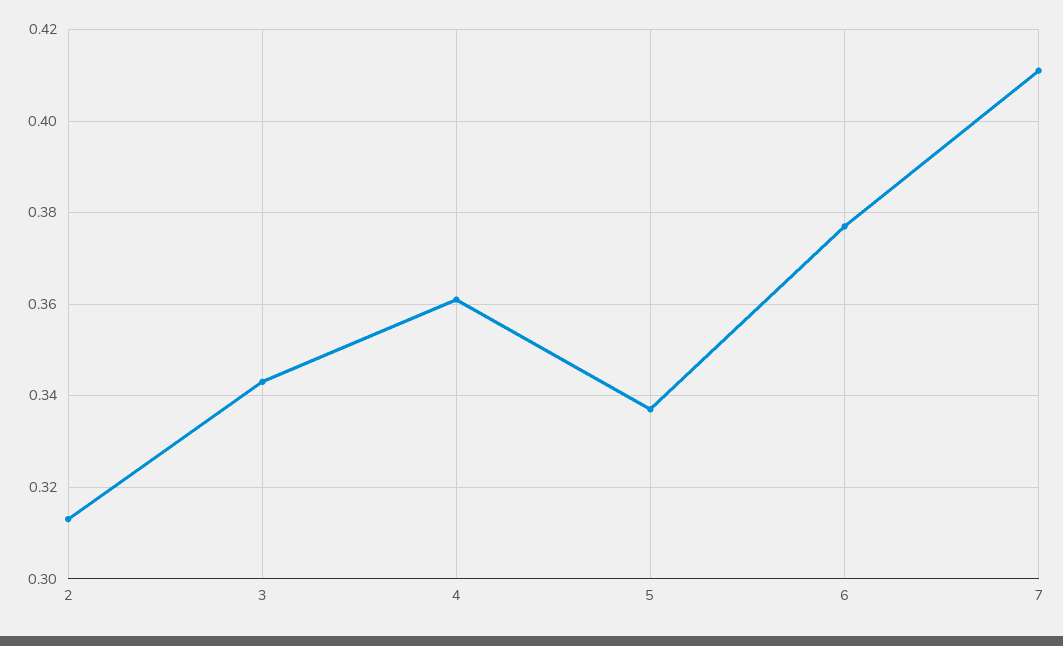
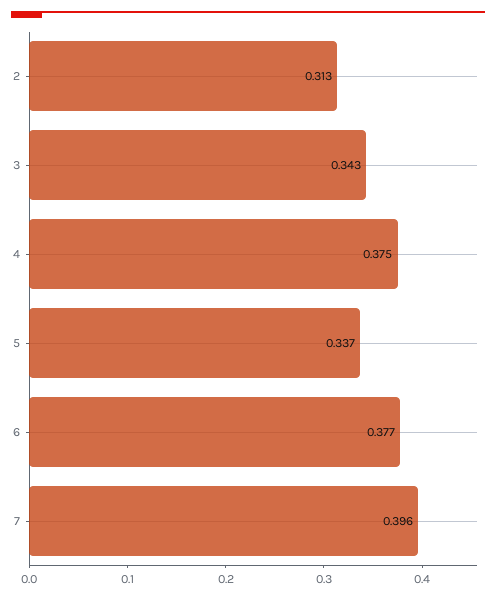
  {
    "2": 0.313,
    "3": 0.343,
-   "4": 0.36,
+   "4": 0.375,
    "5": 0.337,
    "6": 0.377,
-   "7": 0.41
+   "7": 0.396
  }

